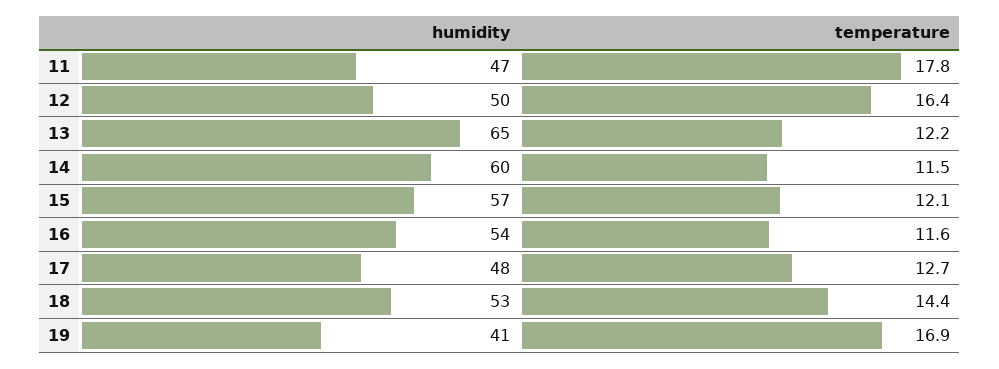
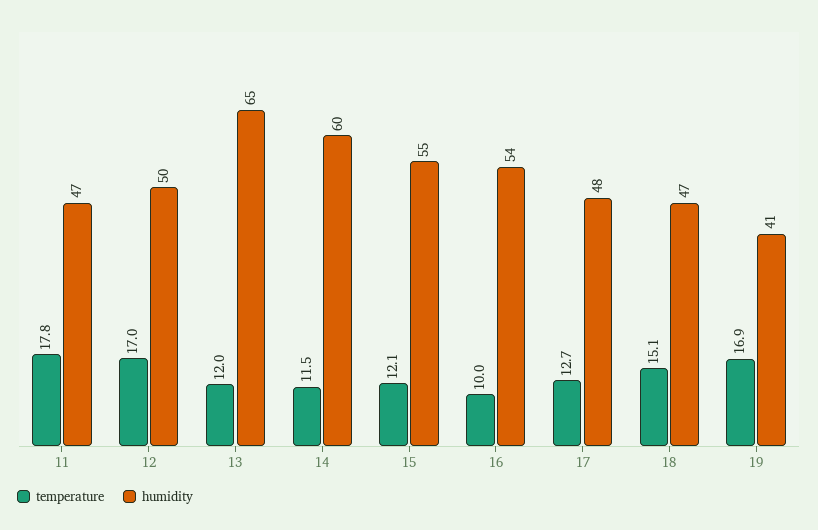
  {
    "humidity": {
      "11": 47,
      "12": 50,
      "13": 65,
      "14": 60,
-     "15": 57,
+     "15": 55,
      "16": 54,
      "17": 48,
-     "18": 53,
+     "18": 47,
      "19": 41
    },
    "temperature": {
      "11": 17.8,
-     "12": 16.4,
+     "12": 17,
-     "13": 12.2,
+     "13": 12,
      "14": 11.5,
      "15": 12.1,
-     "16": 11.6,
+     "16": 10,
      "17": 12.7,
-     "18": 14.4,
+     "18": 15.1,
      "19": 16.9
    }
  }

